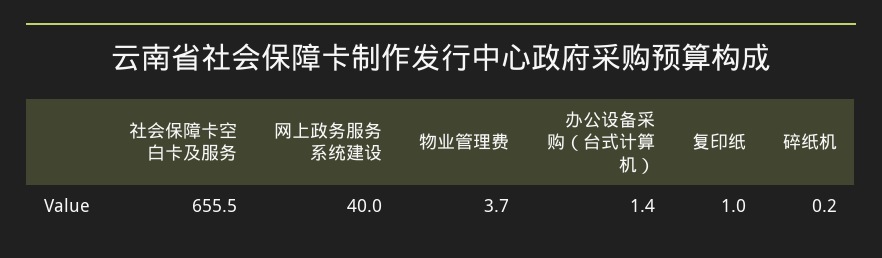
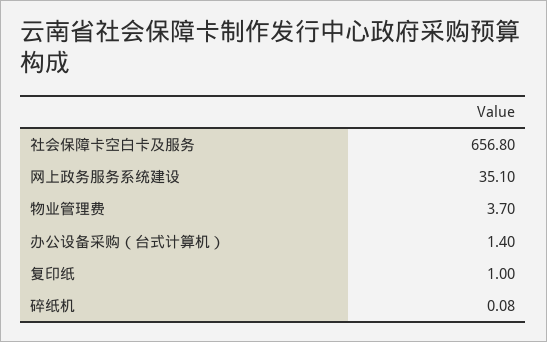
  {
-   "社会保障卡空白卡及服务": 655.5,
+   "社会保障卡空白卡及服务": 656.8,
-   "网上政务服务系统建设": 40,
+   "网上政务服务系统建设": 35.1,
    "物业管理费": 3.7,
    "办公设备采购（台式计算机）": 1.4,
    "复印纸": 1,
-   "碎纸机": 0.2
+   "碎纸机": 0.08
  }

